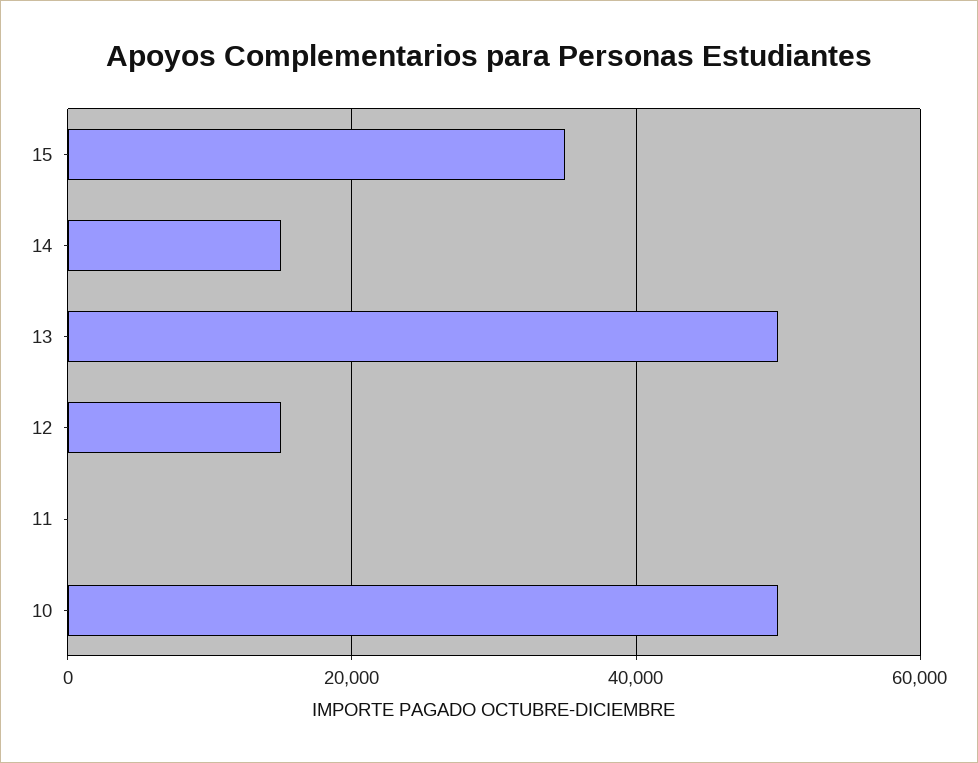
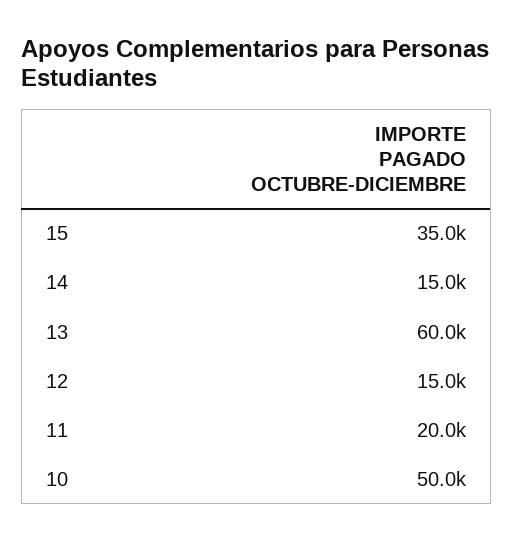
  {
    "15": 35000,
    "14": 15000,
-   "13": 50000,
+   "13": 60000,
    "12": 15000,
-   "11": 0,
+   "11": 20000,
    "10": 50000
  }

